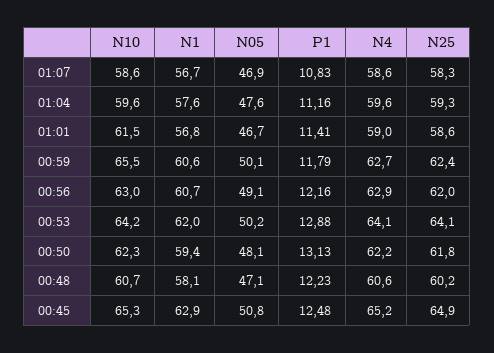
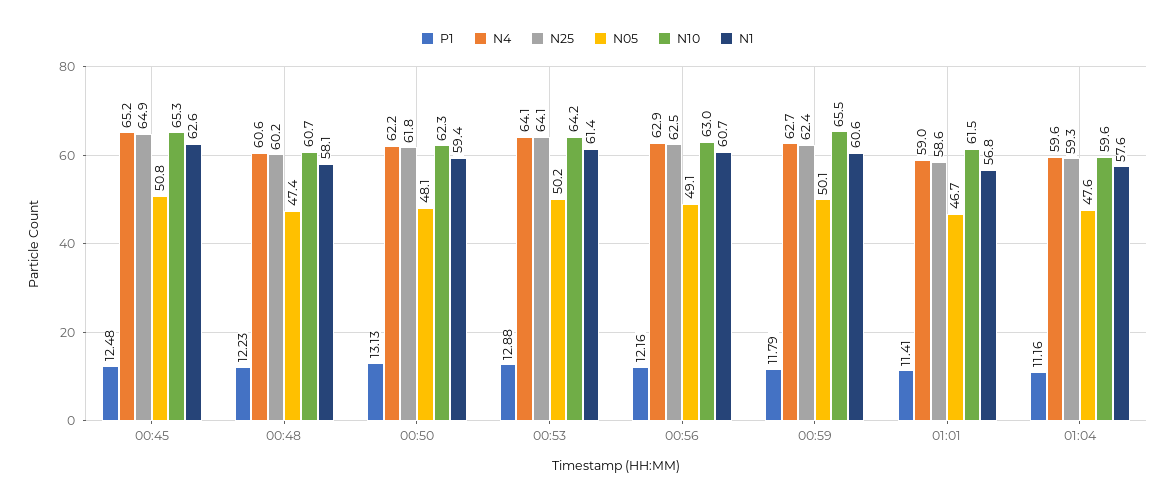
  {
    "N10": {
-     "01:07": 58.6,
      "01:04": 59.6,
      "01:01": 61.5,
      "00:59": 65.5,
      "00:56": 63,
      "00:53": 64.2,
      "00:50": 62.3,
      "00:48": 60.7,
      "00:45": 65.3
    },
    "N1": {
-     "01:07": 56.7,
      "01:04": 57.6,
      "01:01": 56.8,
      "00:59": 60.6,
      "00:56": 60.7,
-     "00:53": 62,
+     "00:53": 61.4,
      "00:50": 59.4,
      "00:48": 58.1,
-     "00:45": 62.9
+     "00:45": 62.6
    },
    "N05": {
-     "01:07": 46.9,
      "01:04": 47.6,
      "01:01": 46.7,
      "00:59": 50.1,
      "00:56": 49.1,
      "00:53": 50.2,
      "00:50": 48.1,
-     "00:48": 47.1,
+     "00:48": 47.4,
      "00:45": 50.8
    },
    "P1": {
-     "01:07": 10.83,
      "01:04": 11.16,
      "01:01": 11.41,
      "00:59": 11.79,
      "00:56": 12.16,
      "00:53": 12.88,
      "00:50": 13.13,
      "00:48": 12.23,
      "00:45": 12.48
    },
    "N4": {
-     "01:07": 58.6,
      "01:04": 59.6,
      "01:01": 59,
      "00:59": 62.7,
      "00:56": 62.9,
      "00:53": 64.1,
      "00:50": 62.2,
      "00:48": 60.6,
      "00:45": 65.2
    },
    "N25": {
-     "01:07": 58.3,
      "01:04": 59.3,
      "01:01": 58.6,
      "00:59": 62.4,
-     "00:56": 62,
+     "00:56": 62.5,
      "00:53": 64.1,
      "00:50": 61.8,
      "00:48": 60.2,
      "00:45": 64.9
    }
  }

